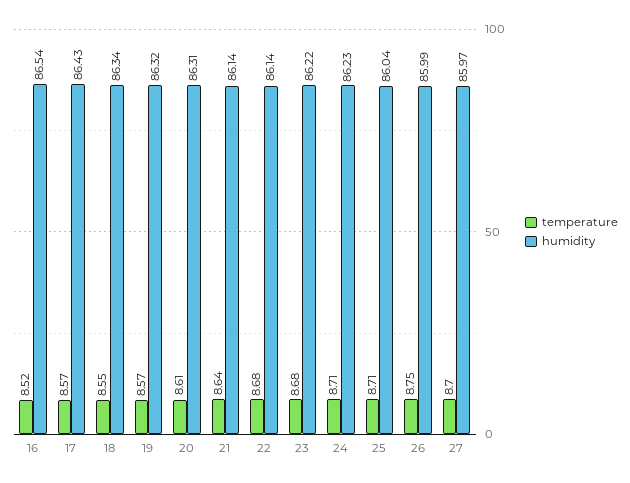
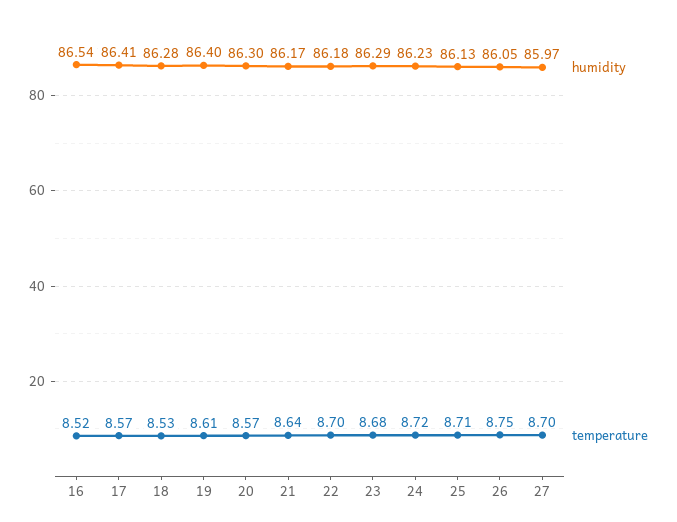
  {
    "temperature": {
      "16": 8.52,
      "17": 8.57,
-     "18": 8.55,
+     "18": 8.53,
-     "19": 8.57,
+     "19": 8.61,
-     "20": 8.61,
+     "20": 8.57,
      "21": 8.64,
-     "22": 8.68,
+     "22": 8.7,
      "23": 8.68,
-     "24": 8.71,
+     "24": 8.72,
      "25": 8.71,
      "26": 8.75,
      "27": 8.7
    },
    "humidity": {
      "16": 86.54,
-     "17": 86.43,
+     "17": 86.41,
-     "18": 86.34,
+     "18": 86.28,
-     "19": 86.32,
+     "19": 86.4,
-     "20": 86.31,
+     "20": 86.3,
-     "21": 86.14,
+     "21": 86.17,
-     "22": 86.14,
+     "22": 86.18,
-     "23": 86.22,
+     "23": 86.29,
      "24": 86.23,
-     "25": 86.04,
+     "25": 86.13,
-     "26": 85.99,
+     "26": 86.05,
      "27": 85.97
    }
  }

